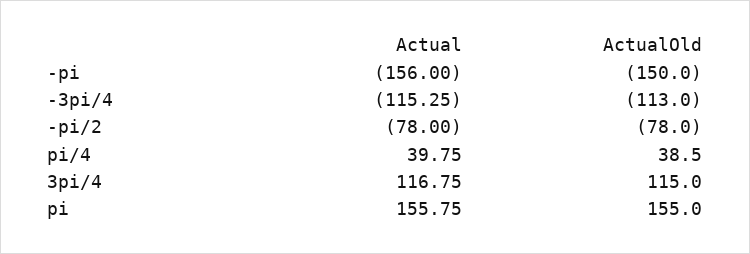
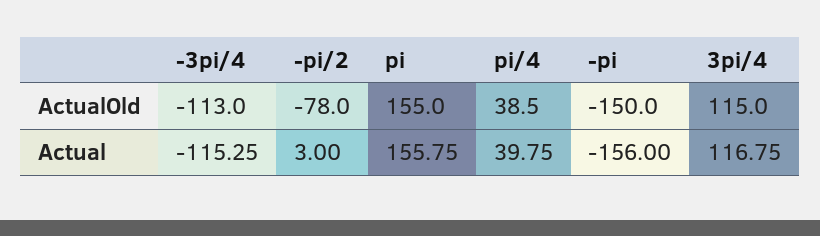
  {
    "Actual": {
      "-pi": -156,
      "-3pi/4": -115.25,
-     "-pi/2": -78,
+     "-pi/2": 3,
      "pi/4": 39.75,
      "3pi/4": 116.75,
      "pi": 155.75
    },
    "ActualOld": {
      "-pi": -150,
      "-3pi/4": -113,
      "-pi/2": -78,
      "pi/4": 38.5,
      "3pi/4": 115,
      "pi": 155
    }
  }

